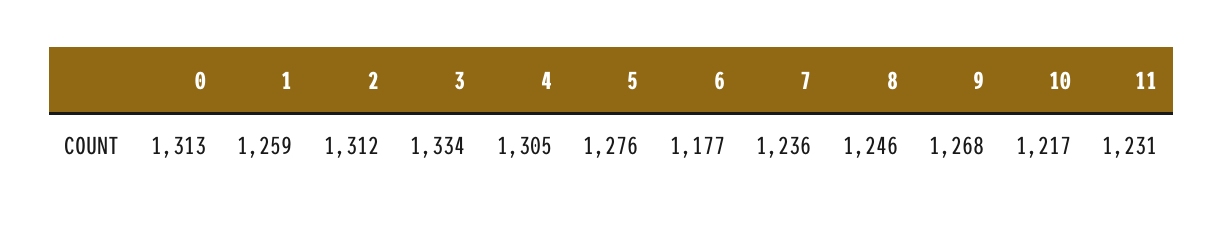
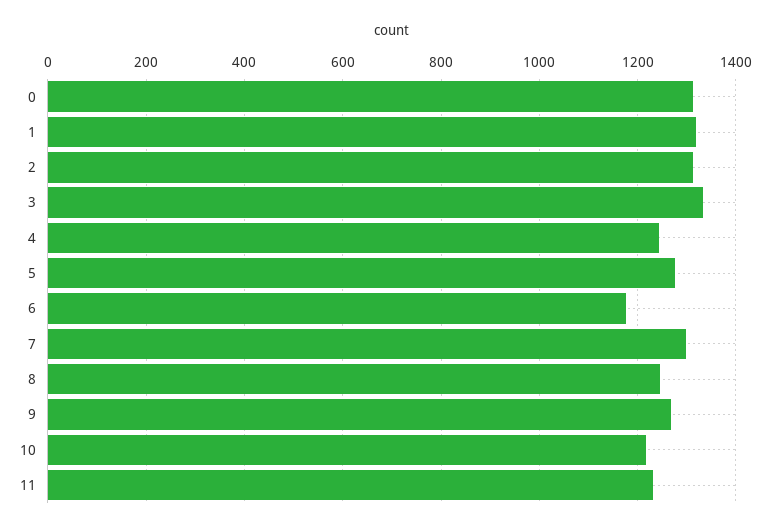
  {
    "0": 1313,
-   "1": 1259,
+   "1": 1320,
    "2": 1312,
    "3": 1334,
-   "4": 1305,
+   "4": 1240,
    "5": 1276,
    "6": 1177,
-   "7": 1236,
+   "7": 1300,
    "8": 1246,
    "9": 1268,
    "10": 1217,
    "11": 1231
  }

